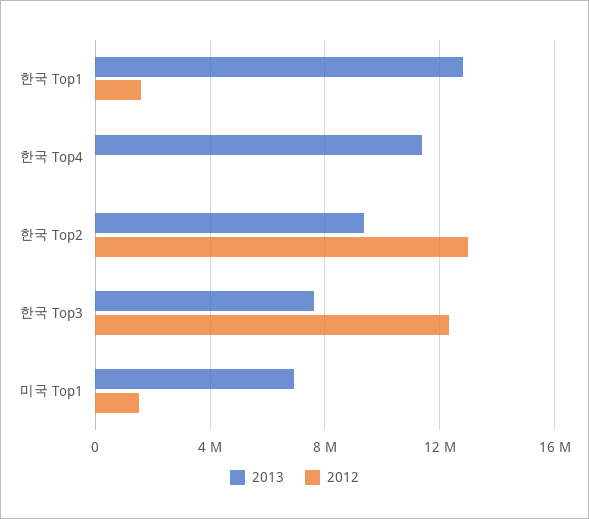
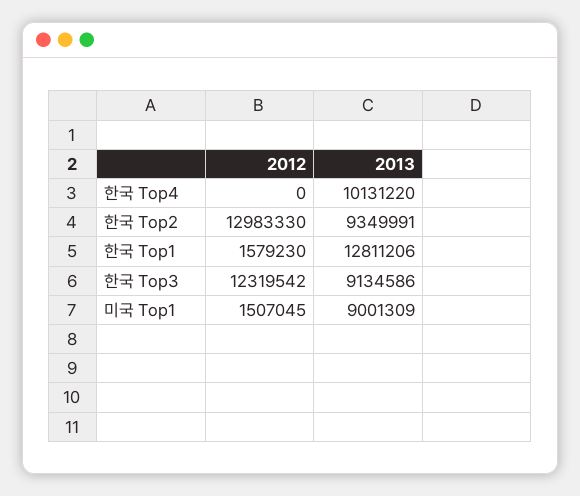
  {
    "2013": {
      "한국 Top1": 12811206,
-     "한국 Top4": 11500000,
+     "한국 Top4": 10131220,
      "한국 Top2": 9349991,
-     "한국 Top3": 7500000,
+     "한국 Top3": 9134586,
-     "미국 Top1": 7000000
+     "미국 Top1": 9001309
    },
    "2012": {
      "한국 Top1": 1579230,
      "한국 Top4": 0,
      "한국 Top2": 12983330,
      "한국 Top3": 12319542,
      "미국 Top1": 1507045
    }
  }

